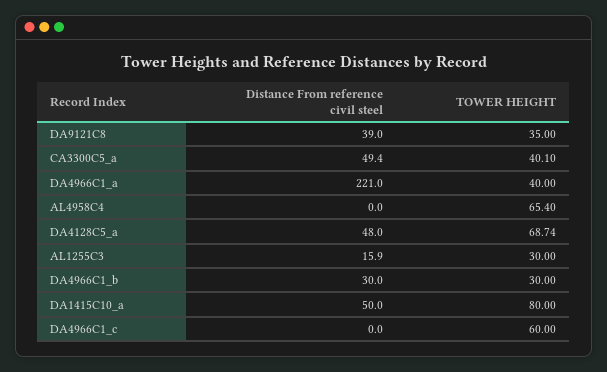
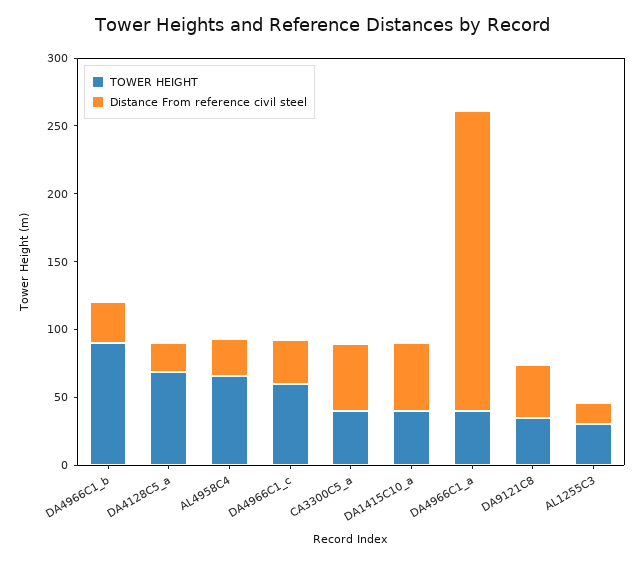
  {
    "Distance From reference civil steel": {
      "DA9121C8": 39,
      "CA3300C5_a": 49.4,
      "DA4966C1_a": 221,
-     "AL4958C4": 0,
+     "AL4958C4": 30,
-     "DA4128C5_a": 48,
+     "DA4128C5_a": 20,
      "AL1255C3": 15.9,
      "DA4966C1_b": 30,
      "DA1415C10_a": 50,
-     "DA4966C1_c": 0
+     "DA4966C1_c": 30
    },
    "TOWER HEIGHT": {
      "DA9121C8": 35,
      "CA3300C5_a": 40.1,
      "DA4966C1_a": 40,
      "AL4958C4": 65.4,
      "DA4128C5_a": 68.74,
      "AL1255C3": 30,
-     "DA4966C1_b": 30,
+     "DA4966C1_b": 90,
-     "DA1415C10_a": 80,
+     "DA1415C10_a": 40,
      "DA4966C1_c": 60
    }
  }

